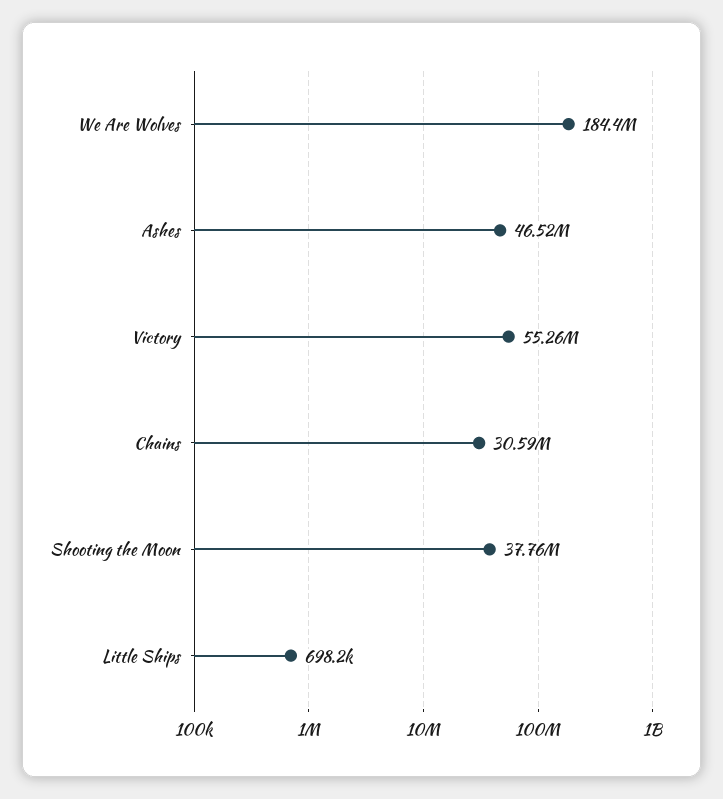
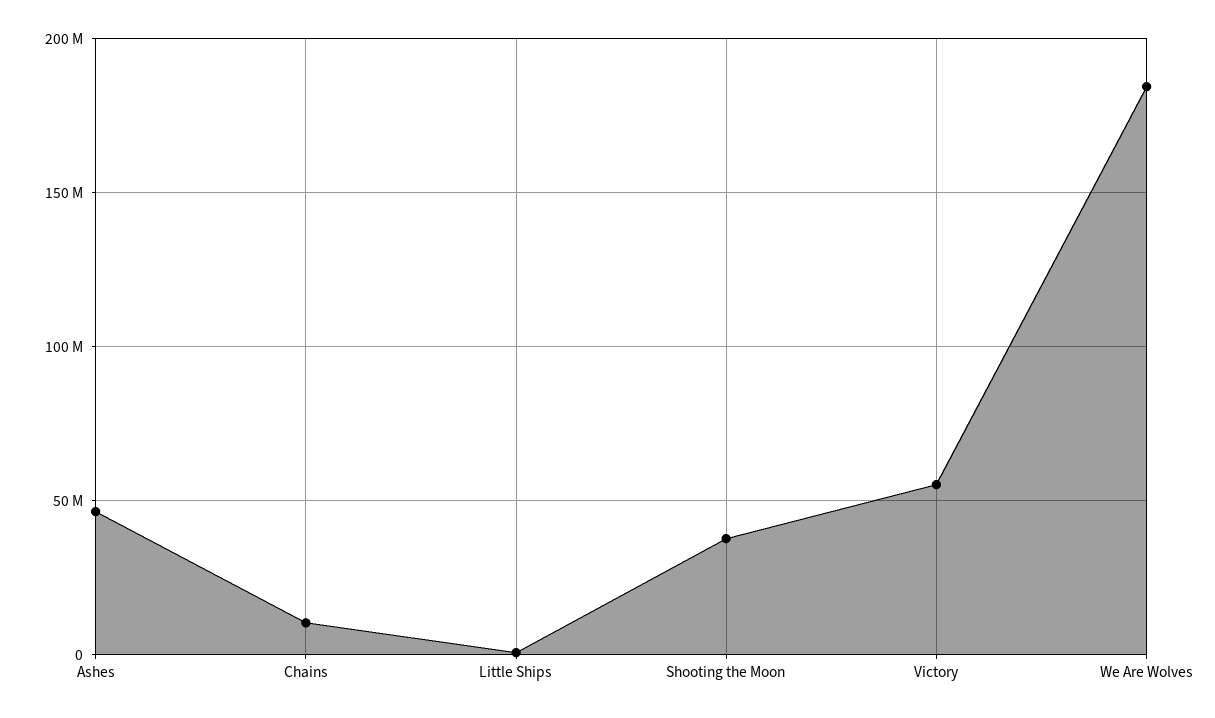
  {
    "We Are Wolves": 184400000,
    "Ashes": 46520000,
    "Victory": 55260000,
-   "Chains": 30590000,
+   "Chains": 10000000,
    "Shooting the Moon": 37760000,
    "Little Ships": 698200
  }

